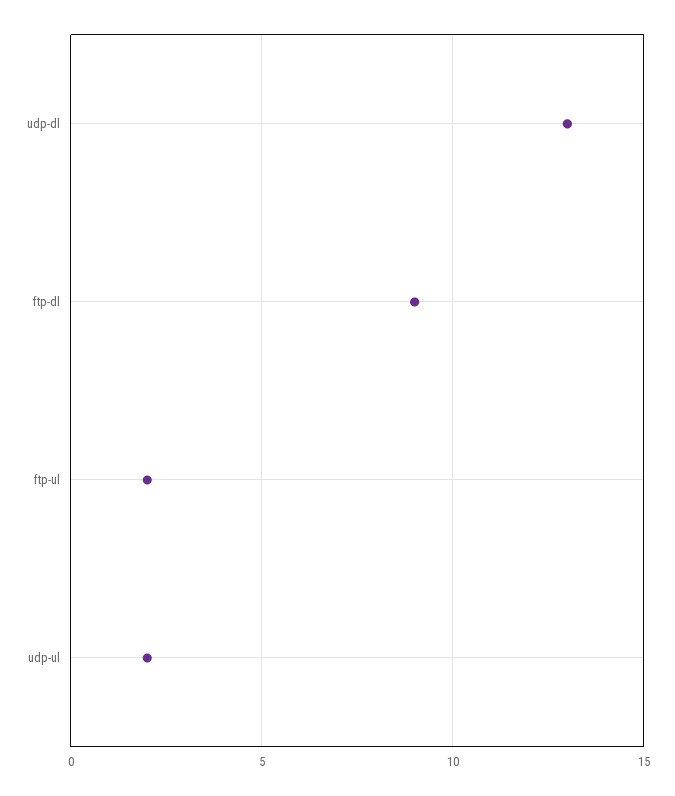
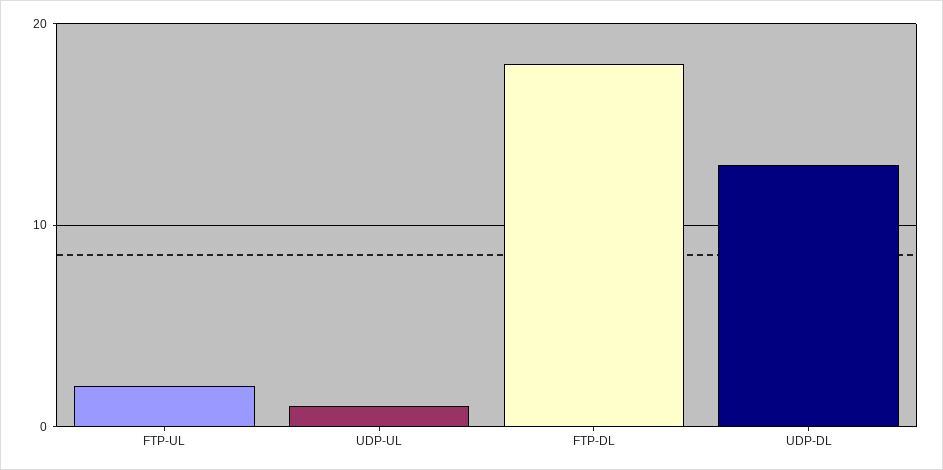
  {
    "udp-dl": 13,
-   "ftp-dl": 9,
+   "ftp-dl": 18,
    "ftp-ul": 2,
-   "udp-ul": 2
+   "udp-ul": 1
  }

